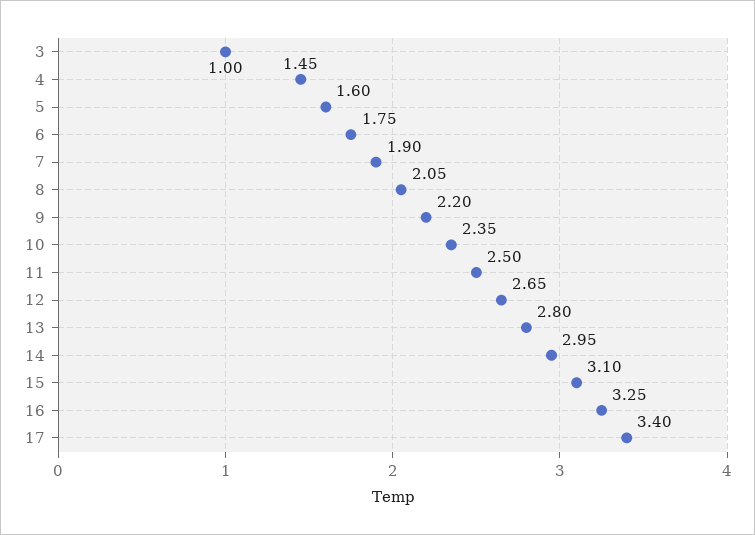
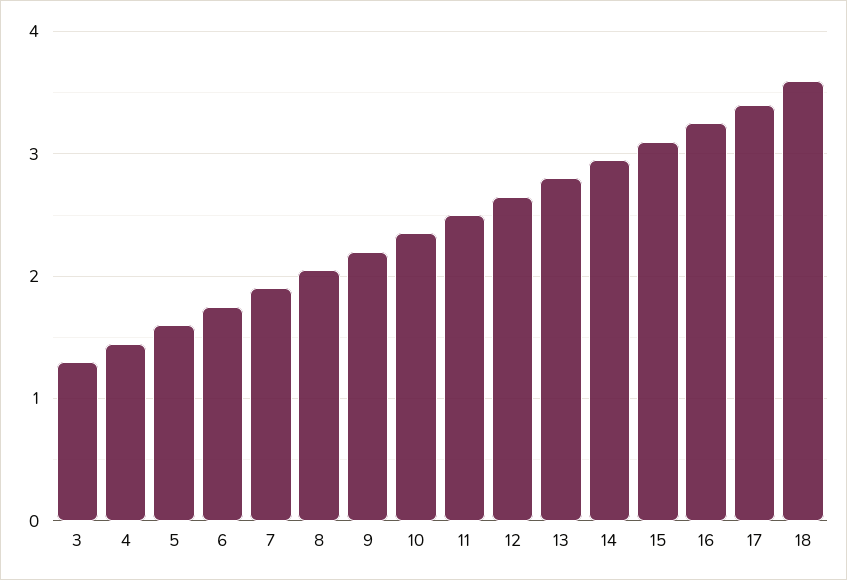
  {
-   "3": 1,
+   "3": 1.3,
    "4": 1.45,
    "5": 1.6,
    "6": 1.75,
    "7": 1.9,
    "8": 2.05,
    "9": 2.2,
    "10": 2.35,
    "11": 2.5,
    "12": 2.65,
    "13": 2.8,
    "14": 2.95,
    "15": 3.1,
    "16": 3.25,
-   "17": 3.4
+   "17": 3.4,
+   "18": 3.6
  }

